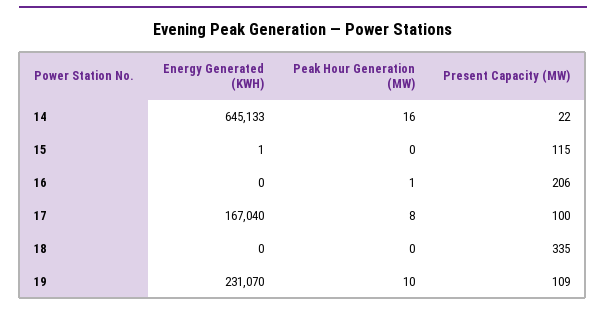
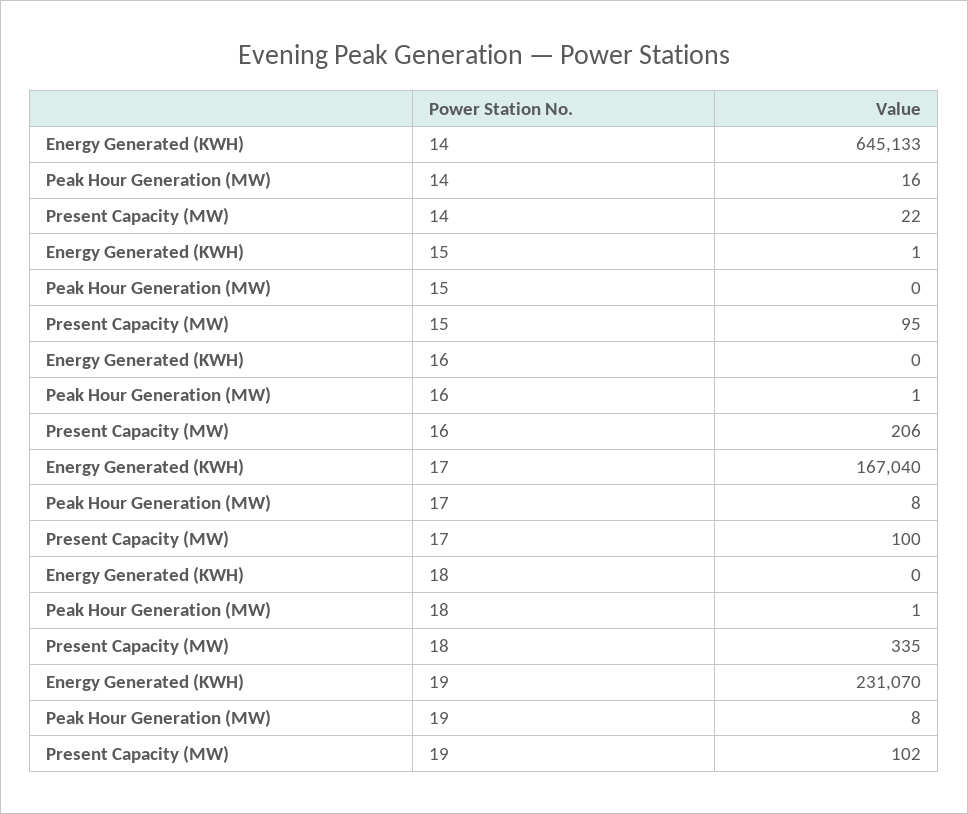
  {
    "Energy Generated (KWH)": {
      "14": 645133,
      "15": 1,
      "16": 0,
      "17": 167040,
      "18": 0,
      "19": 231070
    },
    "Peak Hour Generation (MW)": {
      "14": 16,
      "15": 0,
      "16": 1,
      "17": 8,
-     "18": 0,
+     "18": 1,
-     "19": 10
+     "19": 8
    },
    "Present Capacity (MW)": {
      "14": 22,
-     "15": 115,
+     "15": 95,
      "16": 206,
      "17": 100,
      "18": 335,
-     "19": 109
+     "19": 102
    }
  }

